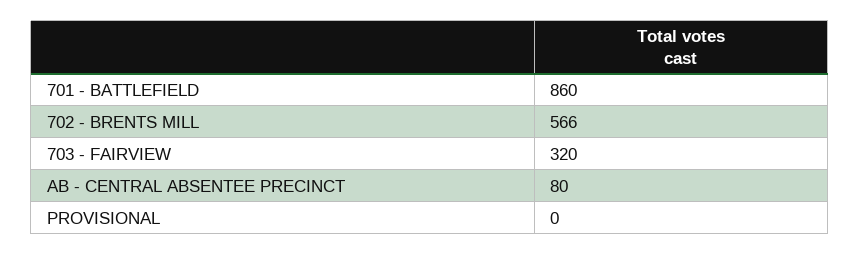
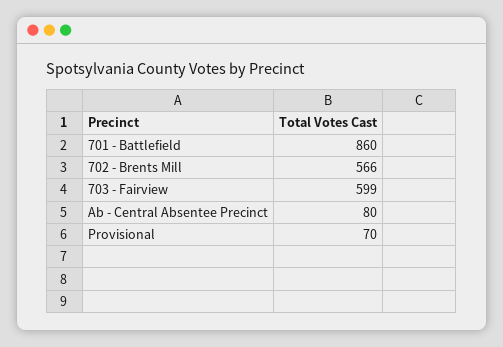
  {
    "701 - BATTLEFIELD": 860,
    "702 - BRENTS MILL": 566,
-   "703 - FAIRVIEW": 320,
+   "703 - FAIRVIEW": 599,
    "AB - CENTRAL ABSENTEE PRECINCT": 80,
-   "PROVISIONAL": 0
+   "PROVISIONAL": 70
  }

